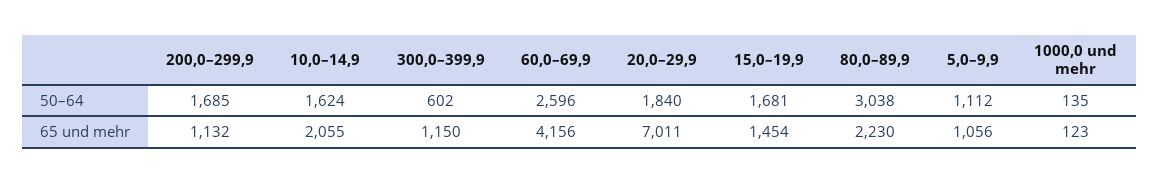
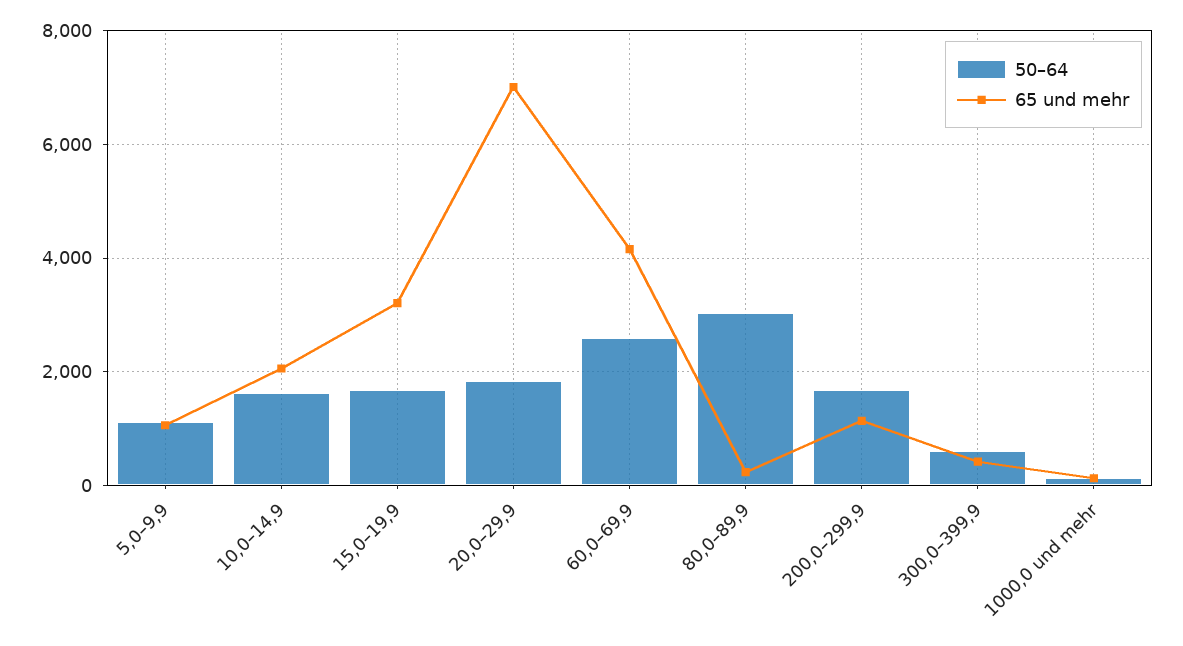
  {
    "50–64": {
      "200,0–299,9": 1685,
      "10,0–14,9": 1624,
      "300,0–399,9": 602,
      "60,0–69,9": 2596,
      "20,0–29,9": 1840,
      "15,0–19,9": 1681,
      "80,0–89,9": 3038,
      "5,0–9,9": 1112,
      "1000,0 und mehr": 135
    },
    "65 und mehr": {
      "200,0–299,9": 1132,
      "10,0–14,9": 2055,
-     "300,0–399,9": 1150,
+     "300,0–399,9": 400,
      "60,0–69,9": 4156,
      "20,0–29,9": 7011,
-     "15,0–19,9": 1454,
+     "15,0–19,9": 3200,
-     "80,0–89,9": 2230,
+     "80,0–89,9": 200,
      "5,0–9,9": 1056,
      "1000,0 und mehr": 123
    }
  }

